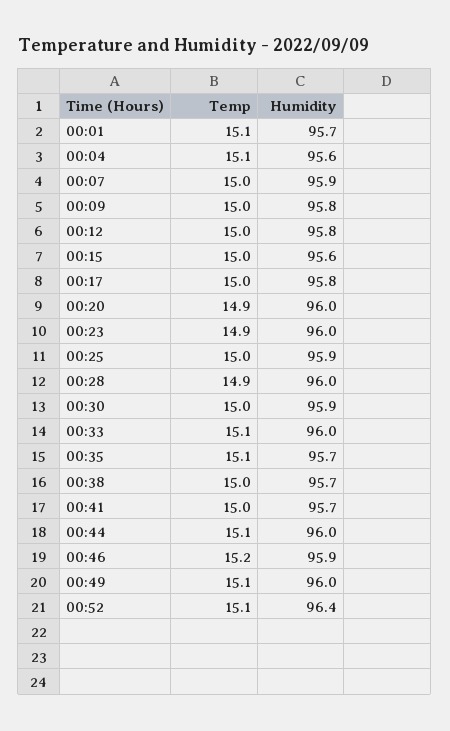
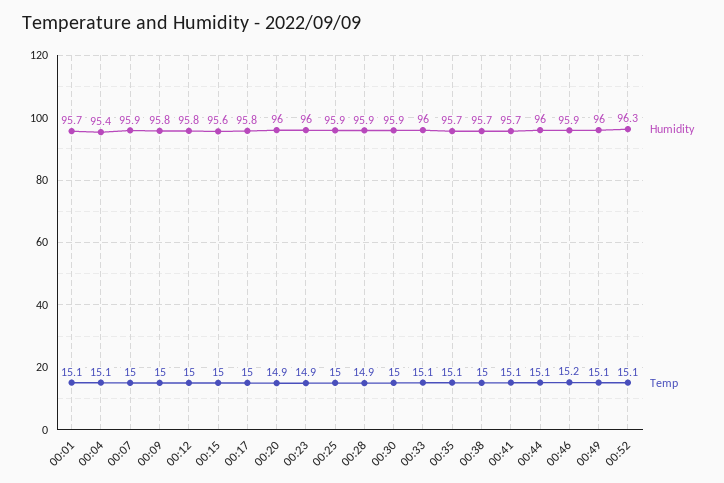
  {
    "Temp": {
      "00:01": 15.1,
      "00:04": 15.1,
      "00:07": 15,
      "00:09": 15,
      "00:12": 15,
      "00:15": 15,
      "00:17": 15,
      "00:20": 14.9,
      "00:23": 14.9,
      "00:25": 15,
      "00:28": 14.9,
      "00:30": 15,
      "00:33": 15.1,
      "00:35": 15.1,
      "00:38": 15,
-     "00:41": 15,
+     "00:41": 15.1,
      "00:44": 15.1,
      "00:46": 15.2,
      "00:49": 15.1,
      "00:52": 15.1
    },
    "Humidity": {
      "00:01": 95.7,
-     "00:04": 95.6,
+     "00:04": 95.4,
      "00:07": 95.9,
      "00:09": 95.8,
      "00:12": 95.8,
      "00:15": 95.6,
      "00:17": 95.8,
      "00:20": 96,
      "00:23": 96,
      "00:25": 95.9,
-     "00:28": 96,
+     "00:28": 95.9,
      "00:30": 95.9,
      "00:33": 96,
      "00:35": 95.7,
      "00:38": 95.7,
      "00:41": 95.7,
      "00:44": 96,
      "00:46": 95.9,
      "00:49": 96,
-     "00:52": 96.4
+     "00:52": 96.3
    }
  }

